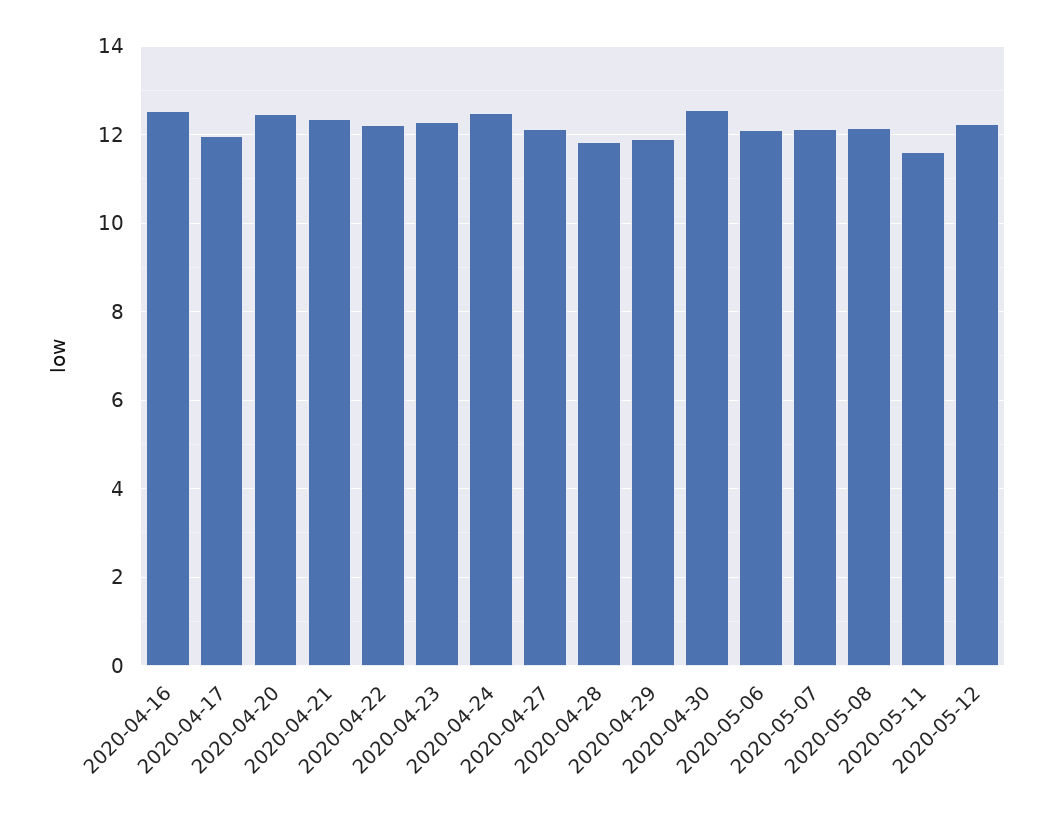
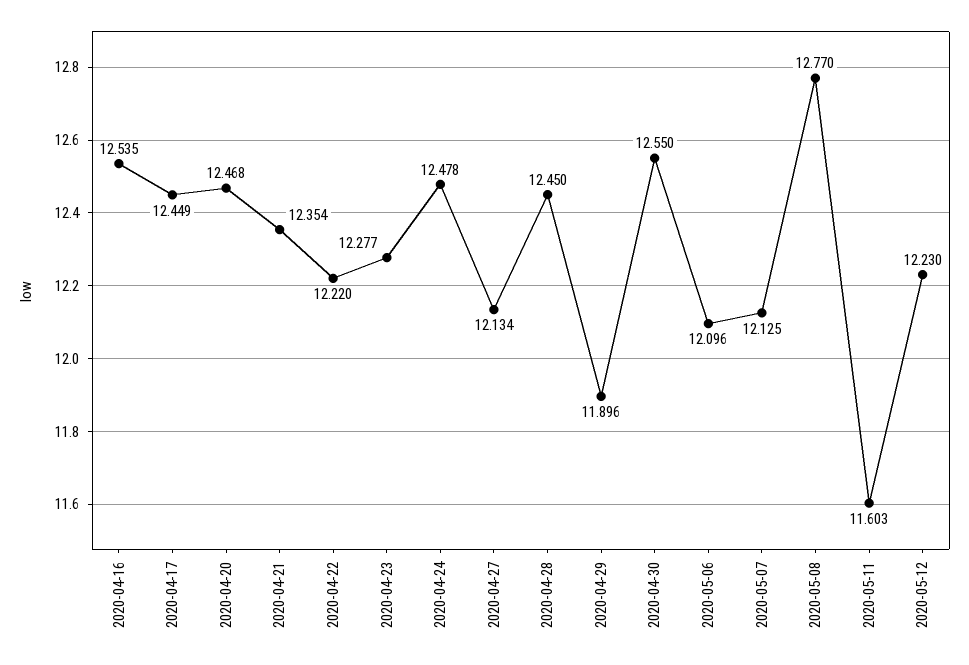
  {
    "2020-04-16": 12.535,
-   "2020-04-17": 12,
+   "2020-04-17": 12.449,
    "2020-04-20": 12.468,
    "2020-04-21": 12.354,
    "2020-04-22": 12.22,
    "2020-04-23": 12.277,
    "2020-04-24": 12.478,
    "2020-04-27": 12.134,
-   "2020-04-28": 11.8,
+   "2020-04-28": 12.45,
    "2020-04-29": 11.896,
    "2020-04-30": 12.55,
    "2020-05-06": 12.096,
    "2020-05-07": 12.125,
-   "2020-05-08": 12.2,
+   "2020-05-08": 12.77,
    "2020-05-11": 11.603,
    "2020-05-12": 12.23
  }

